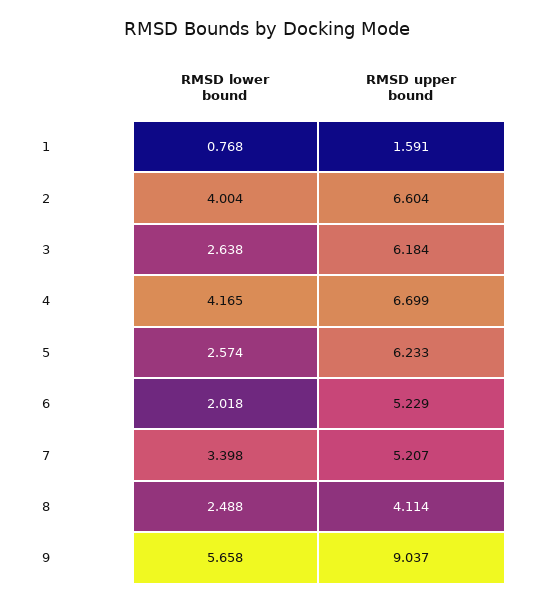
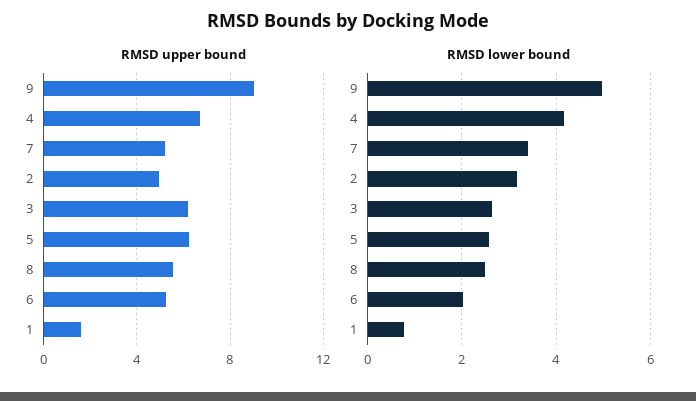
  {
    "RMSD lower bound": {
      "1": 0.768,
-     "2": 4.004,
+     "2": 3.2,
      "3": 2.638,
      "4": 4.165,
      "5": 2.574,
      "6": 2.018,
      "7": 3.398,
      "8": 2.488,
-     "9": 5.658
+     "9": 5
    },
    "RMSD upper bound": {
      "1": 1.591,
-     "2": 6.604,
+     "2": 5,
      "3": 6.184,
      "4": 6.699,
      "5": 6.233,
      "6": 5.229,
      "7": 5.207,
-     "8": 4.114,
+     "8": 5.5,
      "9": 9.037
    }
  }

